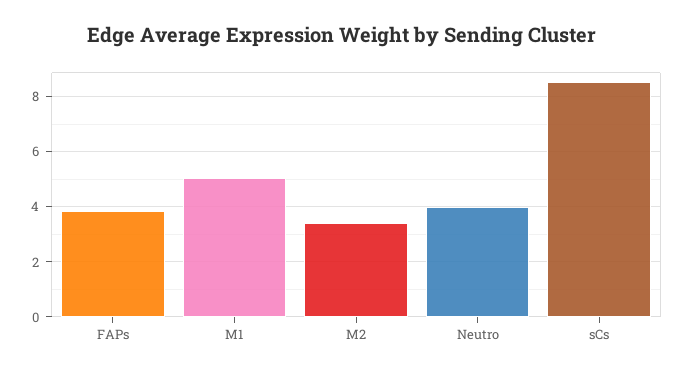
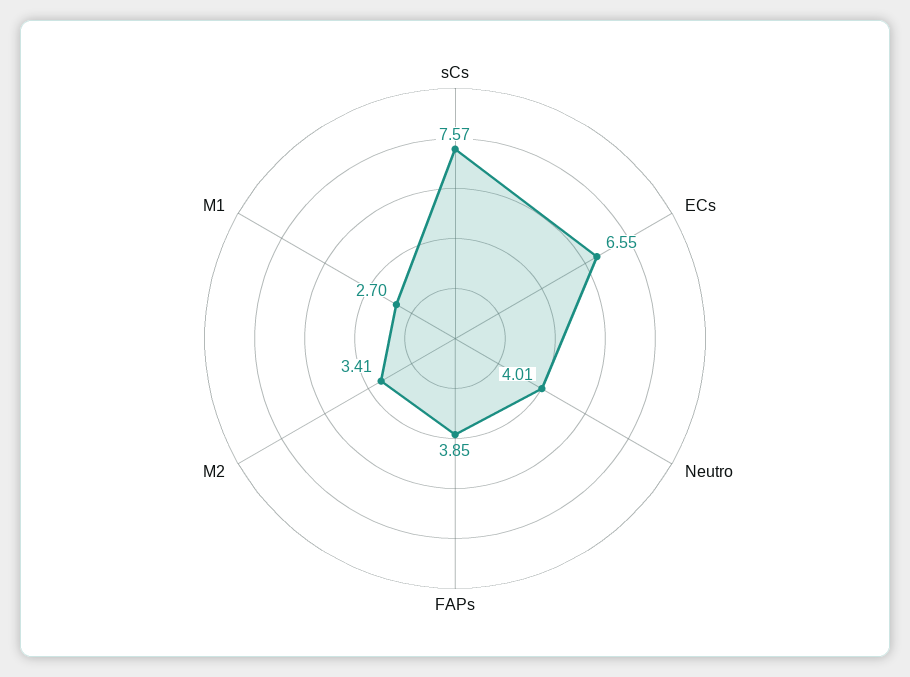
  {
    "FAPs": 3.85,
-   "M1": 5,
+   "M1": 2.7,
    "M2": 3.41,
    "Neutro": 4.01,
-   "sCs": 8.5
+   "sCs": 7.57,
+   "ECs": 6.55
  }

